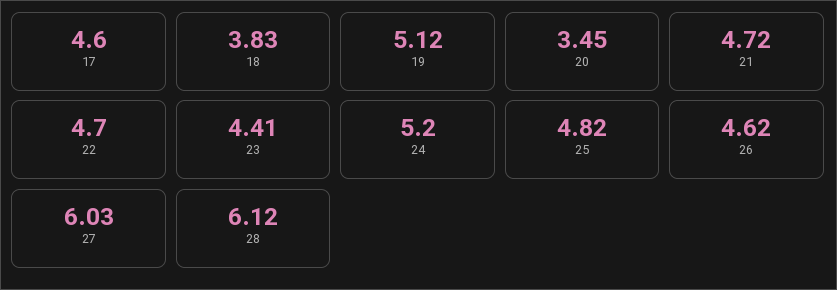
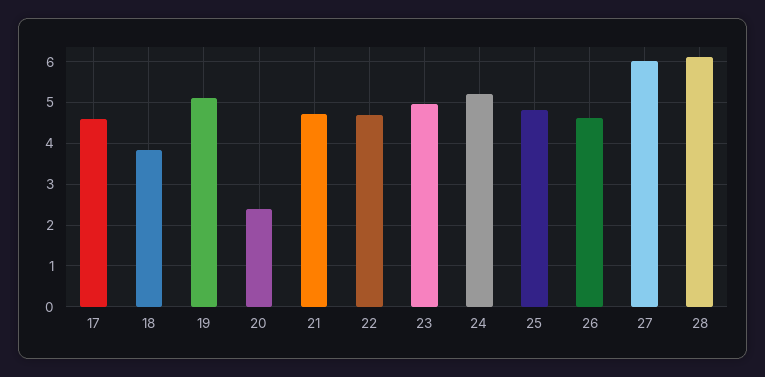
  {
    "17": 4.6,
    "18": 3.83,
    "19": 5.12,
-   "20": 3.45,
+   "20": 2.4,
    "21": 4.72,
    "22": 4.7,
-   "23": 4.41,
+   "23": 5,
    "24": 5.2,
    "25": 4.82,
    "26": 4.62,
    "27": 6.03,
    "28": 6.12
  }

